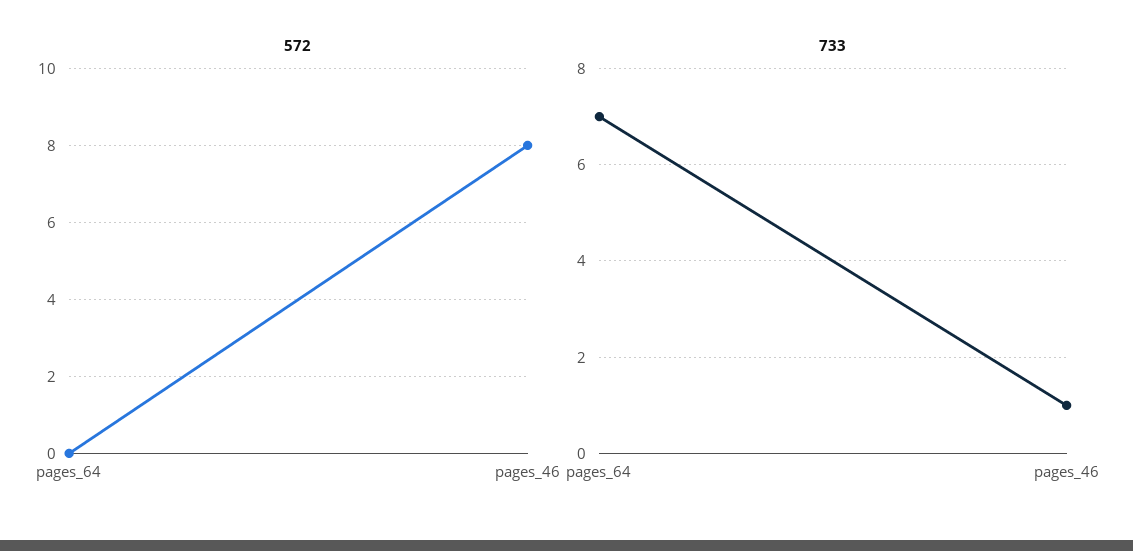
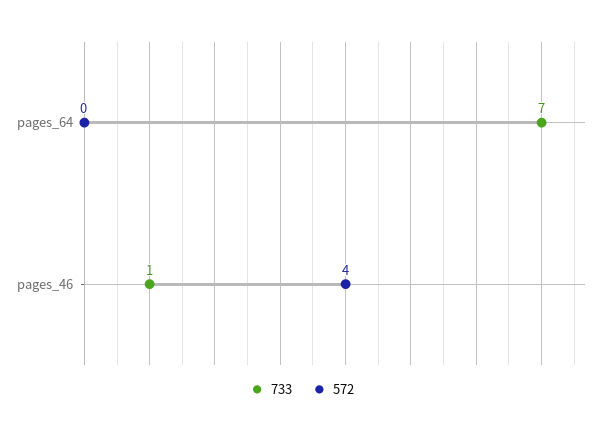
  {
    "572": {
      "pages_64": 0,
-     "pages_46": 8
+     "pages_46": 4
    },
    "733": {
      "pages_64": 7,
      "pages_46": 1
    }
  }

